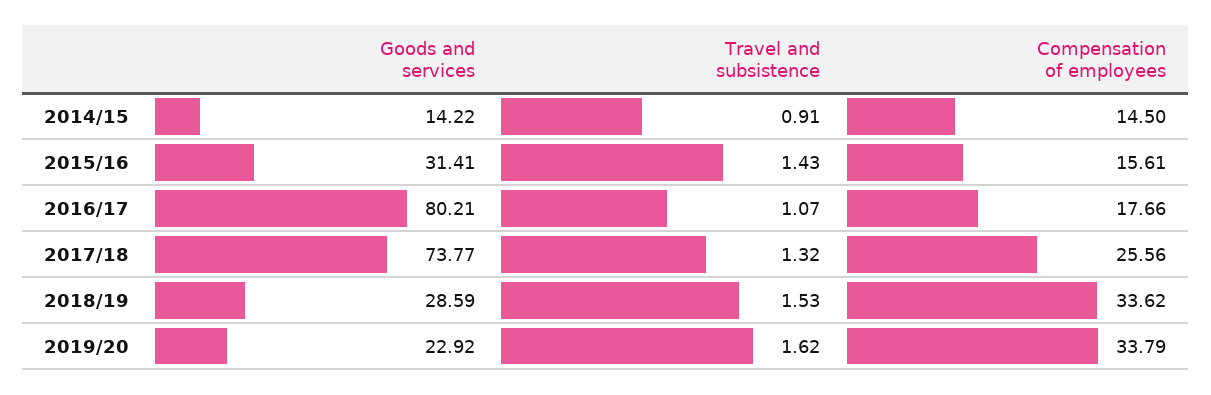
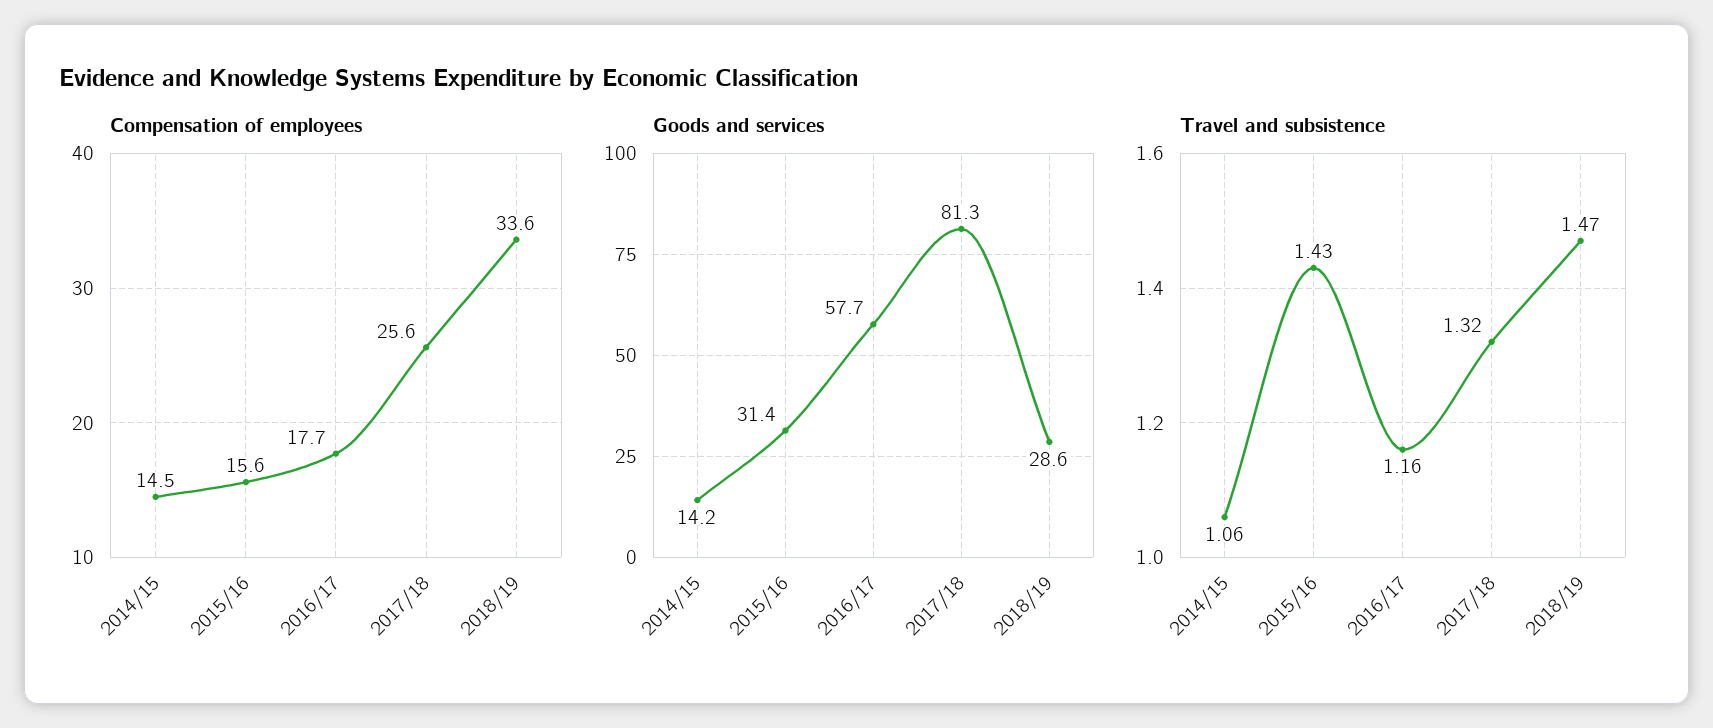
  {
    "Goods and services": {
      "2014/15": 14.22,
      "2015/16": 31.41,
-     "2016/17": 80.21,
+     "2016/17": 57.7,
-     "2017/18": 73.77,
+     "2017/18": 81.3,
-     "2018/19": 28.59,
+     "2018/19": 28.59
-     "2019/20": 22.92
    },
    "Travel and subsistence": {
-     "2014/15": 0.91,
+     "2014/15": 1.06,
      "2015/16": 1.43,
-     "2016/17": 1.07,
+     "2016/17": 1.16,
      "2017/18": 1.32,
-     "2018/19": 1.53,
+     "2018/19": 1.47
-     "2019/20": 1.62
    },
    "Compensation of employees": {
      "2014/15": 14.5,
      "2015/16": 15.61,
      "2016/17": 17.66,
      "2017/18": 25.56,
-     "2018/19": 33.62,
+     "2018/19": 33.62
-     "2019/20": 33.79
    }
  }

